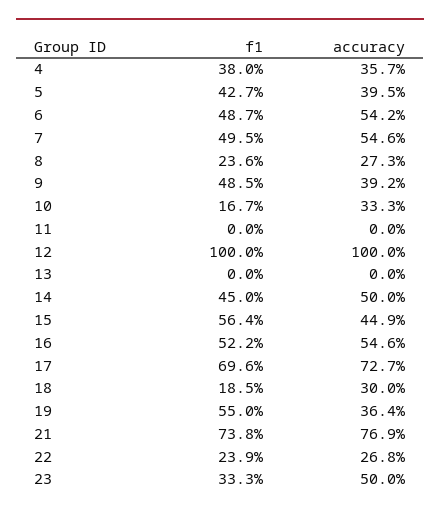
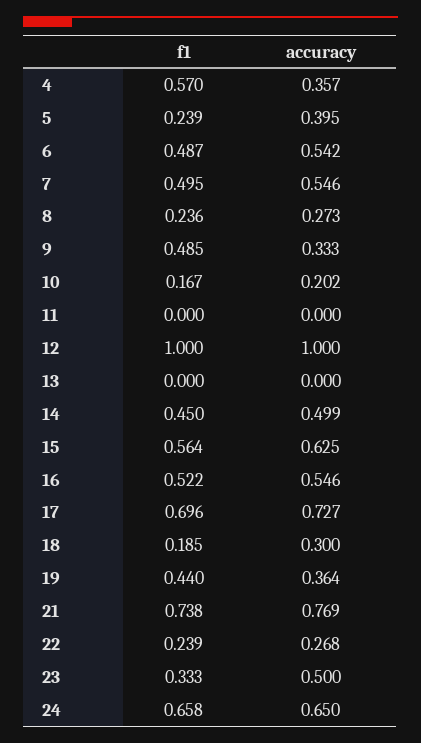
  {
    "f1": {
-     "4": 0.38,
+     "4": 0.57,
-     "5": 0.427,
+     "5": 0.239,
      "6": 0.487,
      "7": 0.495,
      "8": 0.236,
      "9": 0.485,
      "10": 0.167,
      "11": 0,
      "12": 1,
      "13": 0,
      "14": 0.45,
      "15": 0.564,
      "16": 0.522,
      "17": 0.696,
      "18": 0.185,
-     "19": 0.55,
+     "19": 0.44,
      "21": 0.738,
      "22": 0.239,
-     "23": 0.333
+     "23": 0.333,
+     "24": 0.658
    },
    "accuracy": {
      "4": 0.357,
      "5": 0.395,
      "6": 0.542,
      "7": 0.546,
      "8": 0.273,
-     "9": 0.392,
+     "9": 0.333,
-     "10": 0.333,
+     "10": 0.202,
      "11": 0,
      "12": 1,
      "13": 0,
-     "14": 0.5,
+     "14": 0.499,
-     "15": 0.449,
+     "15": 0.625,
      "16": 0.546,
      "17": 0.727,
      "18": 0.3,
      "19": 0.364,
      "21": 0.769,
      "22": 0.268,
-     "23": 0.5
+     "23": 0.5,
+     "24": 0.65
    }
  }

